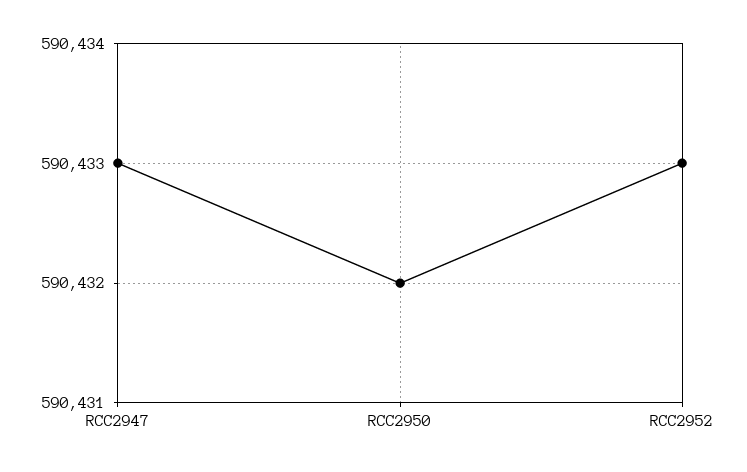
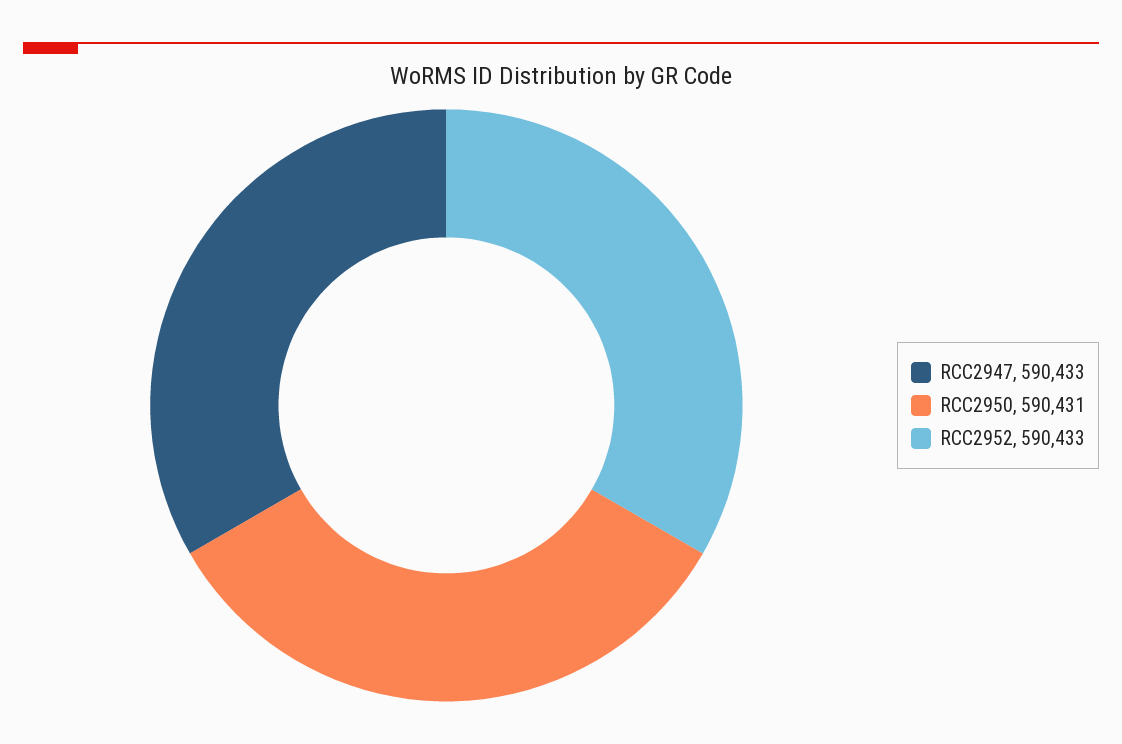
  {
    "RCC2947": 590433,
-   "RCC2950": 590432,
+   "RCC2950": 590431,
    "RCC2952": 590433
  }

